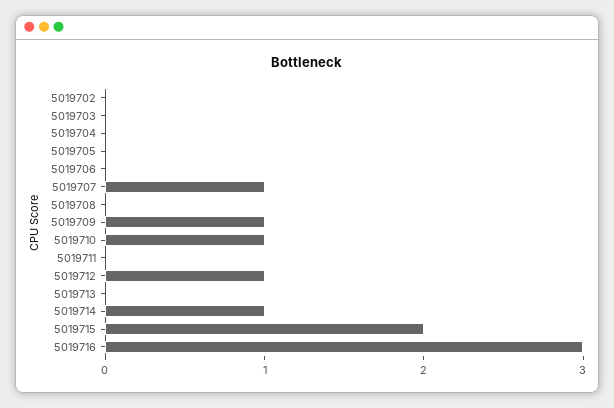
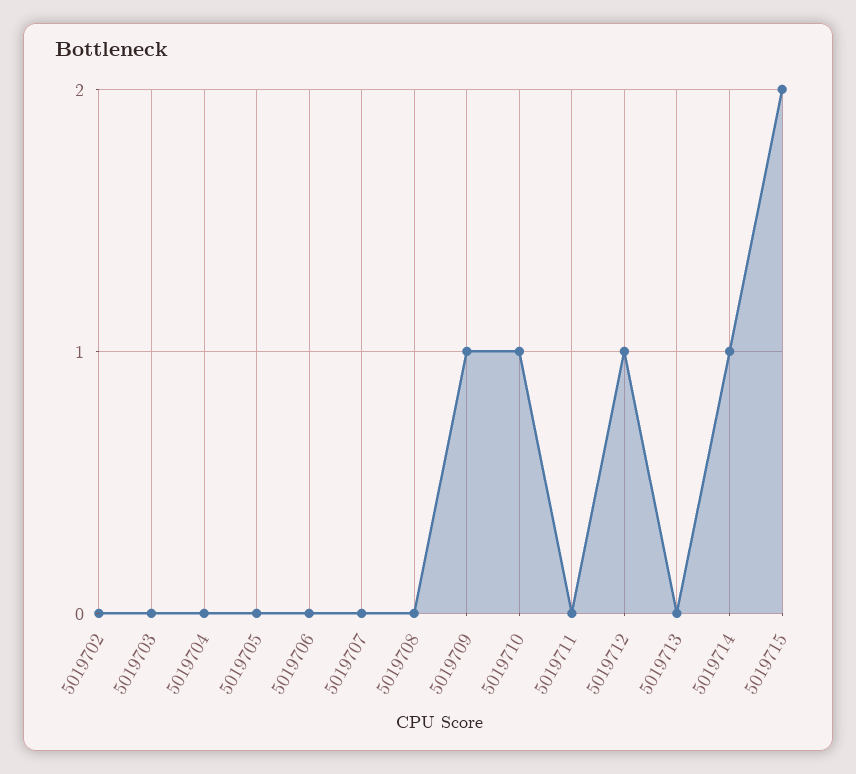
  {
    "5019702": 0,
    "5019703": 0,
    "5019704": 0,
    "5019705": 0,
    "5019706": 0,
-   "5019707": 1,
+   "5019707": 0,
    "5019708": 0,
    "5019709": 1,
    "5019710": 1,
    "5019711": 0,
    "5019712": 1,
    "5019713": 0,
    "5019714": 1,
-   "5019715": 2,
+   "5019715": 2
-   "5019716": 3
  }

